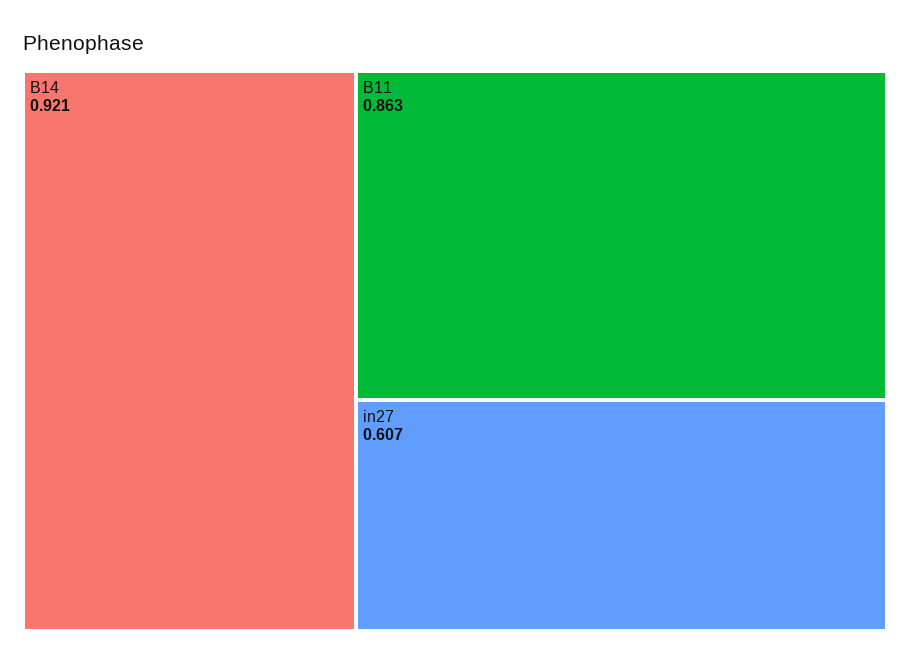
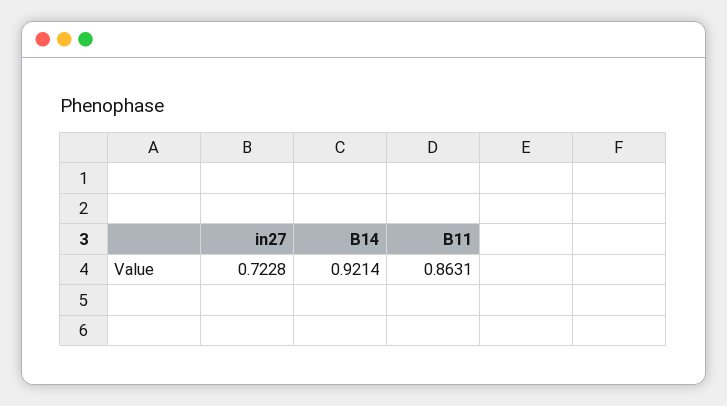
  {
    "B14": 0.9214,
    "B11": 0.8631,
-   "in27": 0.607
+   "in27": 0.7228
  }

